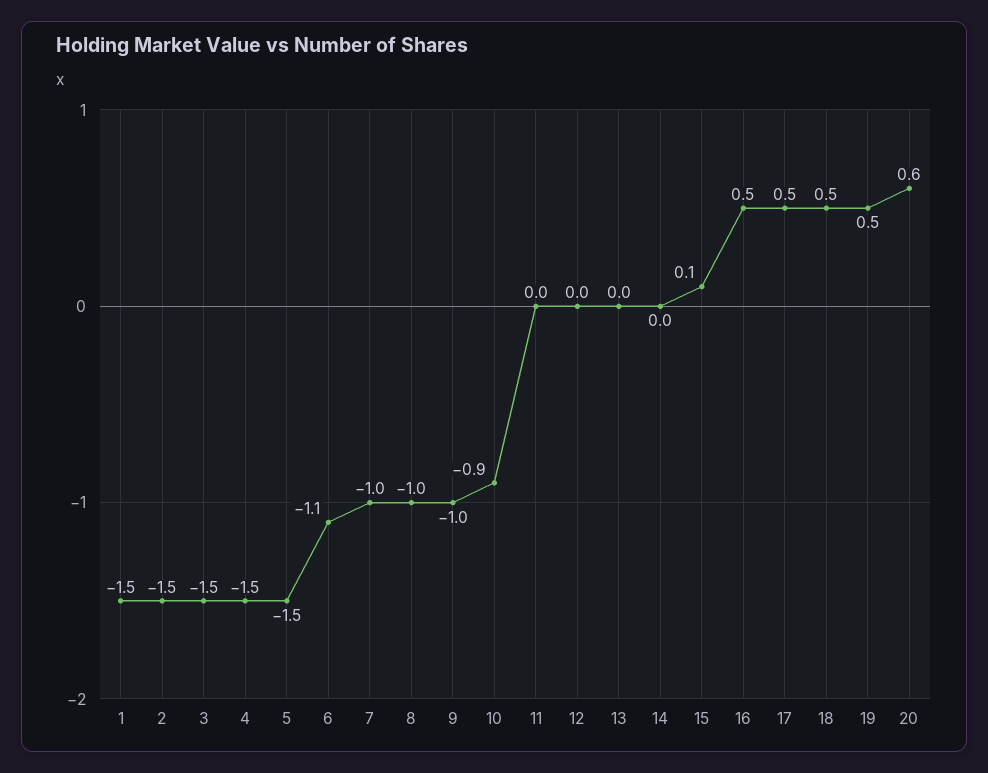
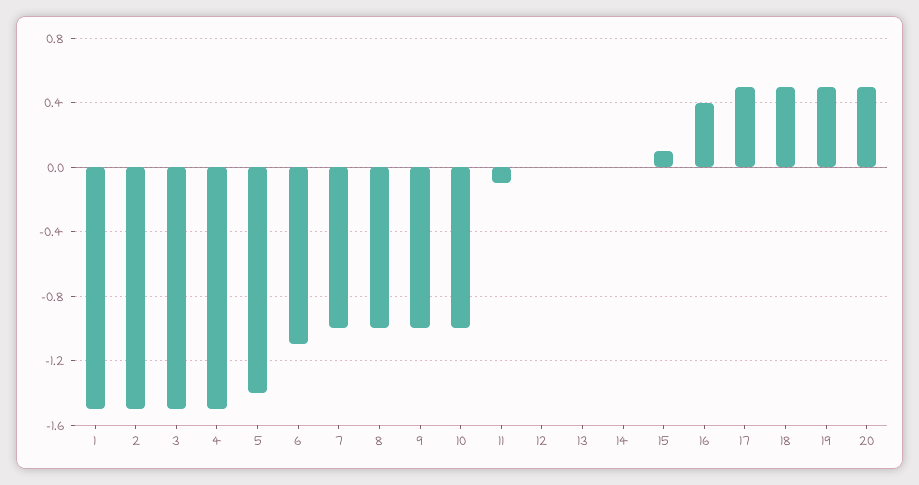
  {
    "1": -1.5,
    "2": -1.5,
    "3": -1.5,
    "4": -1.5,
-   "5": -1.5,
+   "5": -1.4,
    "6": -1.1,
    "7": -1,
    "8": -1,
    "9": -1,
-   "10": -0.9,
+   "10": -1,
-   "11": 0,
+   "11": -0.1,
    "12": 0,
    "13": 0,
    "14": 0,
    "15": 0.1,
-   "16": 0.5,
+   "16": 0.4,
    "17": 0.5,
    "18": 0.5,
    "19": 0.5,
-   "20": 0.6
+   "20": 0.5
  }

